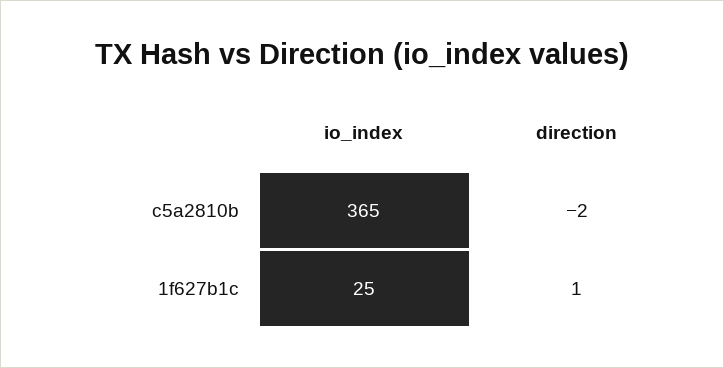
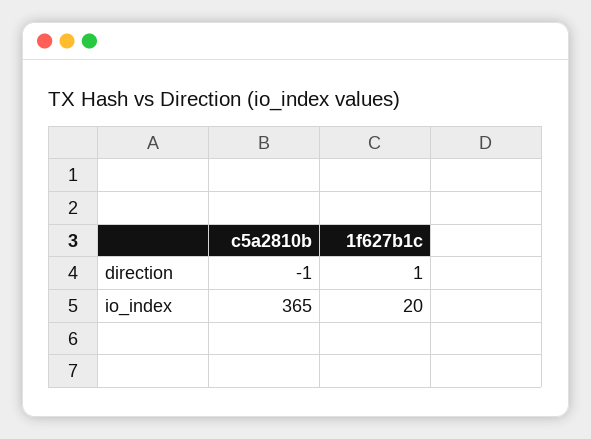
  {
    "io_index": {
      "c5a2810b": 365,
-     "1f627b1c": 25
+     "1f627b1c": 20
    },
    "direction": {
-     "c5a2810b": -2,
+     "c5a2810b": -1,
      "1f627b1c": 1
    }
  }

